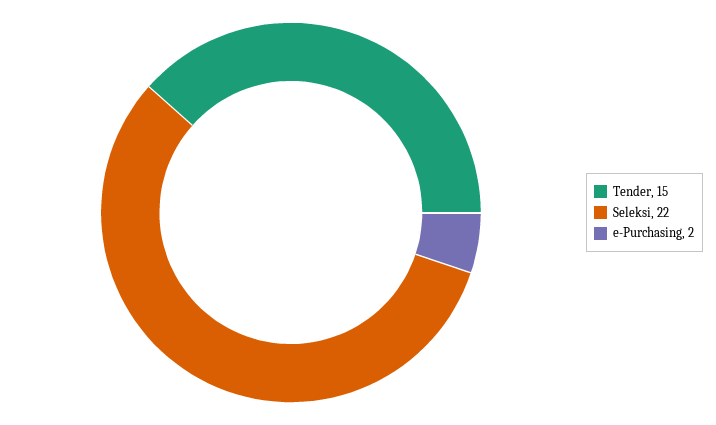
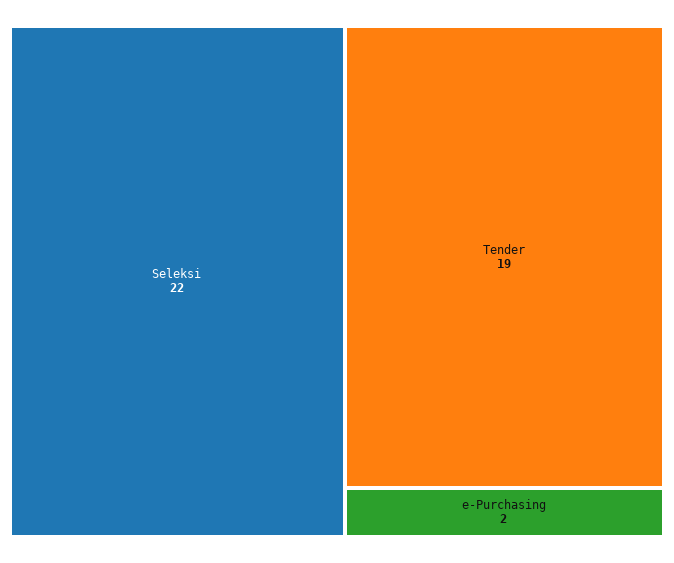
  {
-   "Tender": 15,
+   "Tender": 19,
    "Seleksi": 22,
    "e-Purchasing": 2
  }

